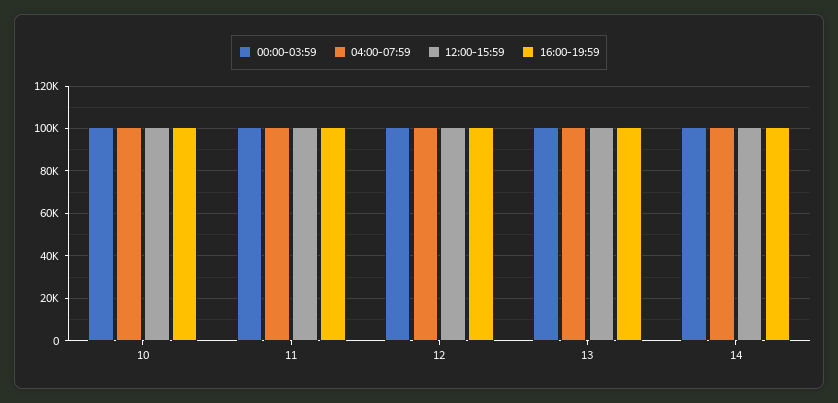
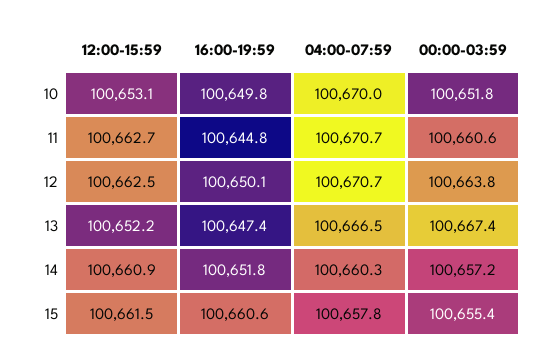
  {
    "00:00-03:59": {
      "10": 100651.8,
      "11": 100660.6,
      "12": 100663.8,
      "13": 100667.4,
-     "14": 100657.2
+     "14": 100657.2,
+     "15": 100655.4
    },
    "04:00-07:59": {
      "10": 100670,
      "11": 100670.7,
      "12": 100670.7,
      "13": 100666.5,
-     "14": 100660.3
+     "14": 100660.3,
+     "15": 100657.8
    },
    "12:00-15:59": {
      "10": 100653.1,
      "11": 100662.7,
      "12": 100662.5,
      "13": 100652.2,
-     "14": 100660.9
+     "14": 100660.9,
+     "15": 100661.5
    },
    "16:00-19:59": {
      "10": 100649.8,
      "11": 100644.8,
      "12": 100650.1,
      "13": 100647.4,
-     "14": 100651.8
+     "14": 100651.8,
+     "15": 100660.6
    }
  }

